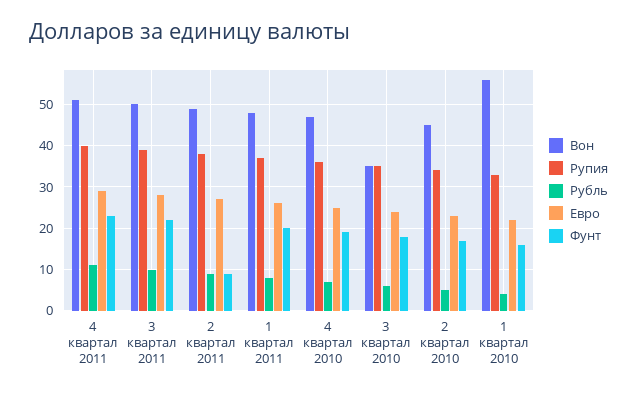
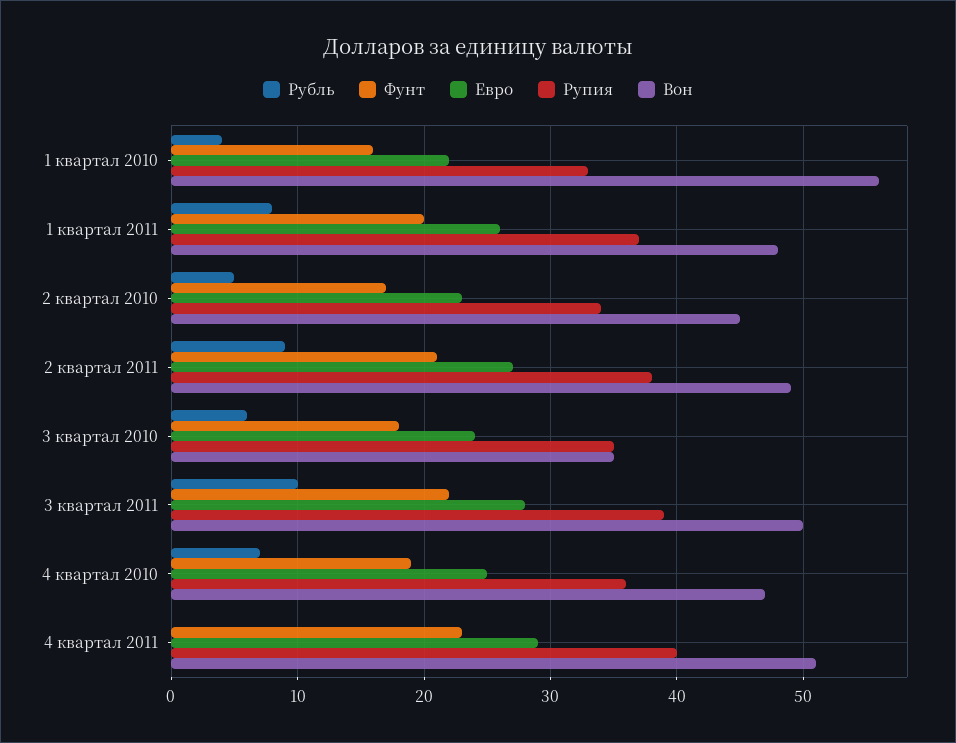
  {
    "Вон": {
      "4 квартал 2011": 51,
      "3 квартал 2011": 50,
      "2 квартал 2011": 49,
      "1 квартал 2011": 48,
      "4 квартал 2010": 47,
      "3 квартал 2010": 35,
      "2 квартал 2010": 45,
      "1 квартал 2010": 56
    },
    "Рупия": {
      "4 квартал 2011": 40,
      "3 квартал 2011": 39,
      "2 квартал 2011": 38,
      "1 квартал 2011": 37,
      "4 квартал 2010": 36,
      "3 квартал 2010": 35,
      "2 квартал 2010": 34,
      "1 квартал 2010": 33
    },
    "Рубль": {
-     "4 квартал 2011": 10,
+     "4 квартал 2011": 0,
      "3 квартал 2011": 10,
      "2 квартал 2011": 9,
      "1 квартал 2011": 8,
      "4 квартал 2010": 7,
      "3 квартал 2010": 6,
      "2 квартал 2010": 5,
      "1 квартал 2010": 4
    },
    "Евро": {
      "4 квартал 2011": 29,
      "3 квартал 2011": 28,
      "2 квартал 2011": 27,
      "1 квартал 2011": 26,
      "4 квартал 2010": 25,
      "3 квартал 2010": 24,
      "2 квартал 2010": 23,
      "1 квартал 2010": 22
    },
    "Фунт": {
      "4 квартал 2011": 23,
      "3 квартал 2011": 22,
-     "2 квартал 2011": 10,
+     "2 квартал 2011": 21,
      "1 квартал 2011": 20,
      "4 квартал 2010": 19,
      "3 квартал 2010": 18,
      "2 квартал 2010": 17,
      "1 квартал 2010": 16
    }
  }

